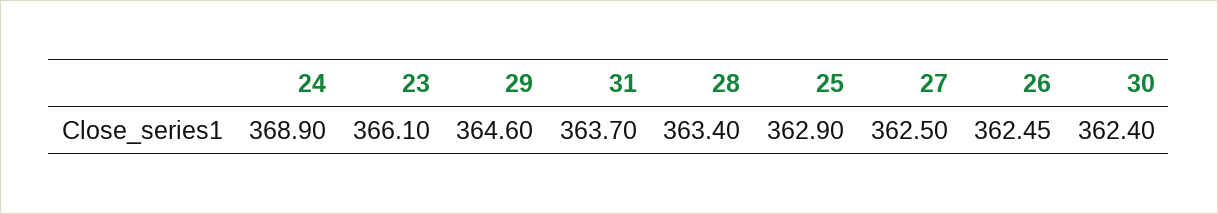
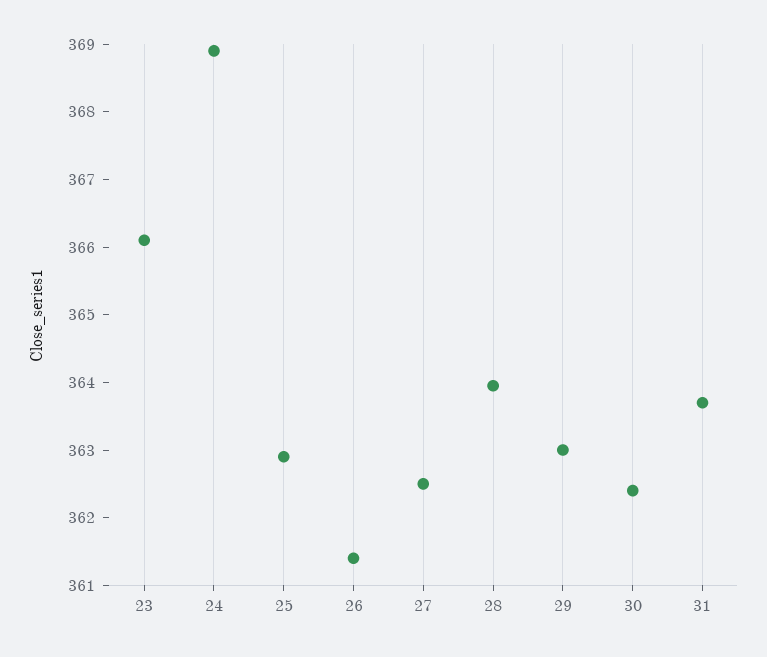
  {
    "24": 368.9,
    "23": 366.1,
-   "29": 364.6,
+   "29": 363,
    "31": 363.7,
-   "28": 363.4,
+   "28": 364,
    "25": 362.9,
    "27": 362.5,
-   "26": 362.45,
+   "26": 361.4,
    "30": 362.4
  }

